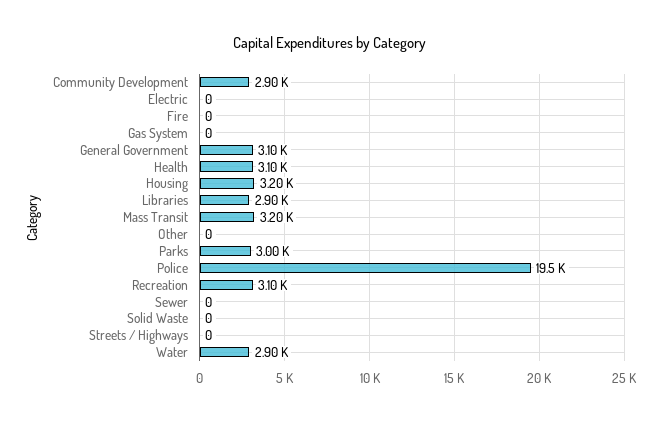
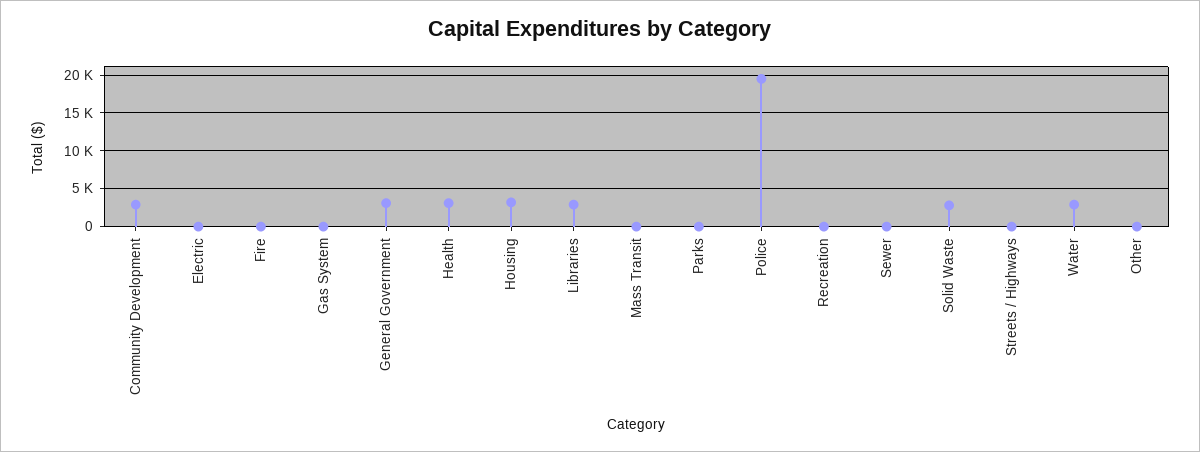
  {
    "Community Development": 2900,
    "Electric": 0,
    "Fire": 0,
    "Gas System": 0,
    "General Government": 3100,
    "Health": 3100,
    "Housing": 3200,
    "Libraries": 2900,
-   "Mass Transit": 3200,
+   "Mass Transit": 0,
    "Other": 0,
-   "Parks": 3000,
+   "Parks": 0,
    "Police": 19500,
-   "Recreation": 3100,
+   "Recreation": 0,
    "Sewer": 0,
-   "Solid Waste": 0,
+   "Solid Waste": 3000,
    "Streets / Highways": 0,
    "Water": 2900
  }

